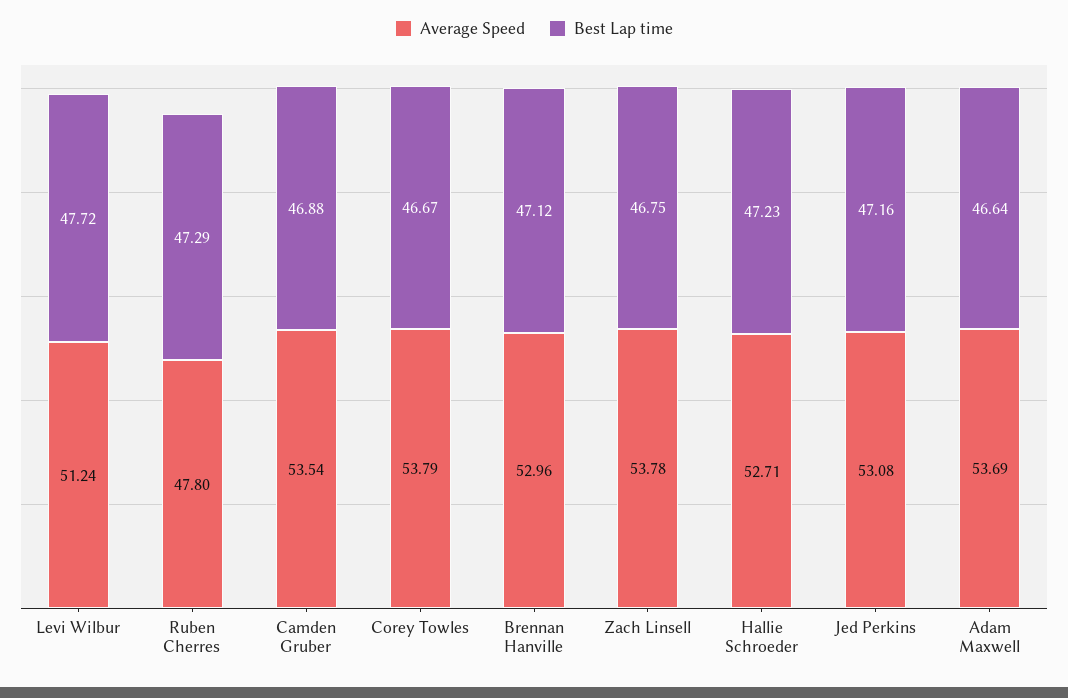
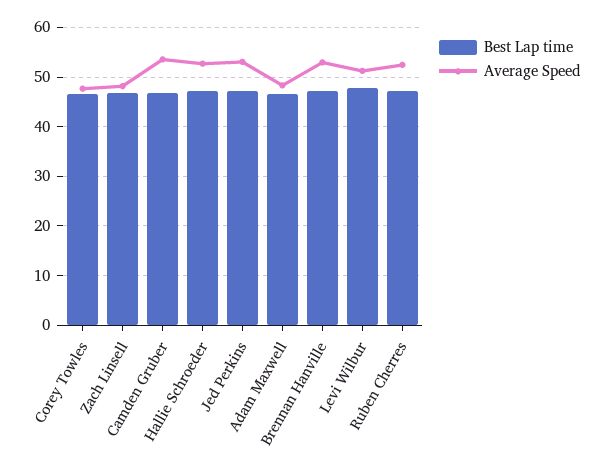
  {
    "Average Speed": {
      "Levi Wilbur": 51.24,
-     "Ruben Cherres": 47.8,
+     "Ruben Cherres": 52,
      "Camden Gruber": 53.54,
-     "Corey Towles": 53.79,
+     "Corey Towles": 48,
      "Brennan Hanville": 52.96,
-     "Zach Linsell": 53.78,
+     "Zach Linsell": 48,
      "Hallie Schroeder": 52.71,
      "Jed Perkins": 53.08,
-     "Adam Maxwell": 53.69
+     "Adam Maxwell": 48
    },
    "Best Lap time": {
      "Levi Wilbur": 47.72,
      "Ruben Cherres": 47.29,
      "Camden Gruber": 46.88,
      "Corey Towles": 46.67,
      "Brennan Hanville": 47.12,
      "Zach Linsell": 46.75,
      "Hallie Schroeder": 47.23,
      "Jed Perkins": 47.16,
      "Adam Maxwell": 46.64
    }
  }

